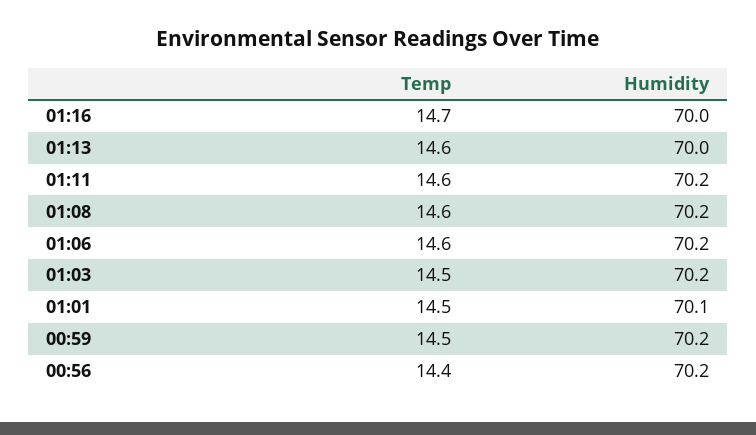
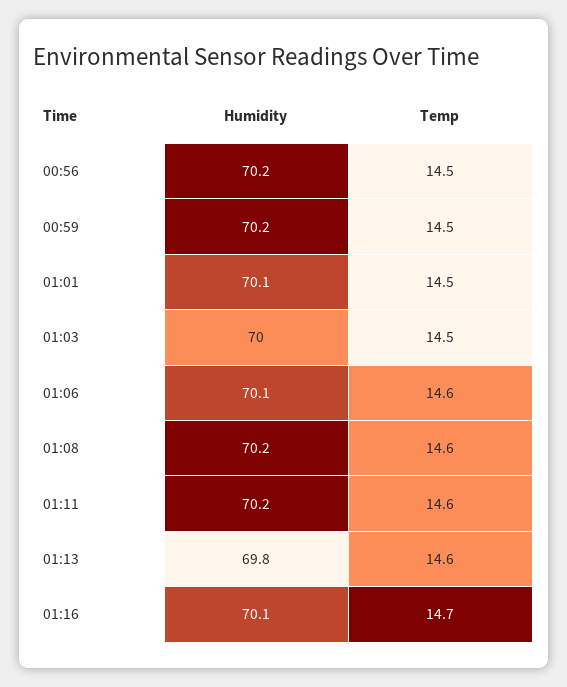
  {
    "Temp": {
      "01:16": 14.7,
      "01:13": 14.6,
      "01:11": 14.6,
      "01:08": 14.6,
      "01:06": 14.6,
      "01:03": 14.5,
      "01:01": 14.5,
      "00:59": 14.5,
-     "00:56": 14.4
+     "00:56": 14.5
    },
    "Humidity": {
-     "01:16": 70,
+     "01:16": 70.1,
-     "01:13": 70,
+     "01:13": 69.8,
      "01:11": 70.2,
      "01:08": 70.2,
-     "01:06": 70.2,
+     "01:06": 70.1,
-     "01:03": 70.2,
+     "01:03": 70,
      "01:01": 70.1,
      "00:59": 70.2,
      "00:56": 70.2
    }
  }

